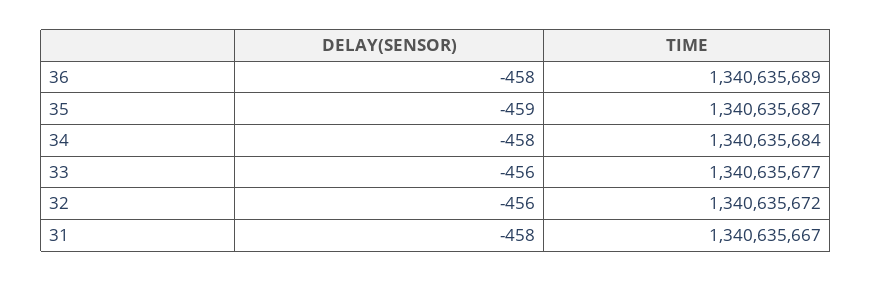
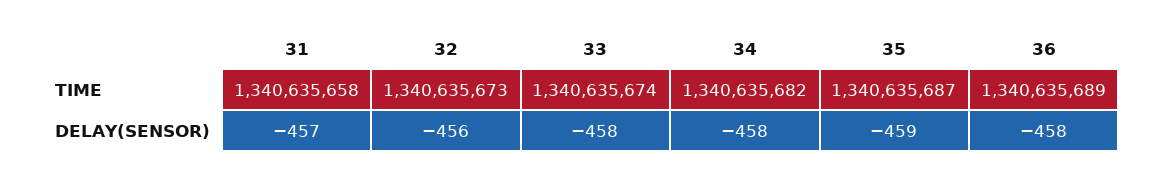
  {
    "DELAY(SENSOR)": {
      "36": -458,
      "35": -459,
      "34": -458,
-     "33": -456,
+     "33": -458,
      "32": -456,
-     "31": -458
+     "31": -457
    },
    "TIME": {
      "36": 1340635689,
      "35": 1340635687,
-     "34": 1340635684,
+     "34": 1340635682,
-     "33": 1340635677,
+     "33": 1340635674,
-     "32": 1340635672,
+     "32": 1340635673,
-     "31": 1340635667
+     "31": 1340635658
    }
  }

